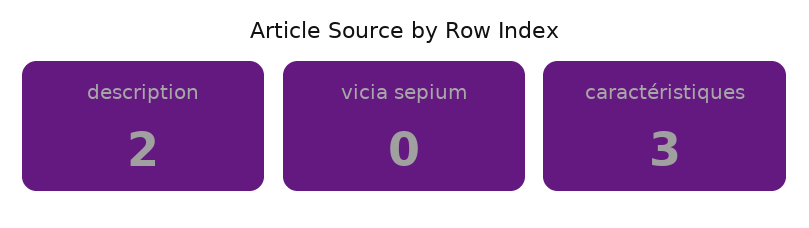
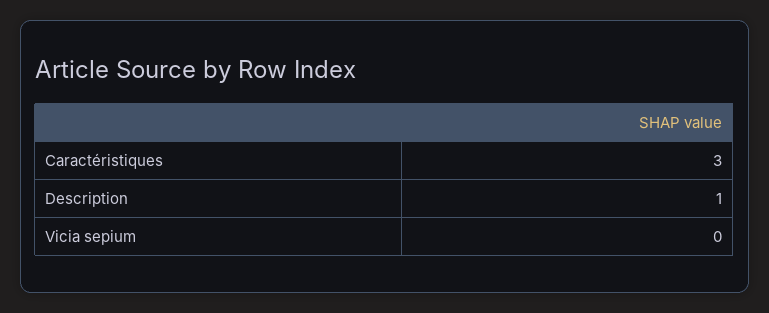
  {
-   "description": 2,
+   "description": 1,
    "vicia sepium": 0,
    "caractéristiques": 3
  }

